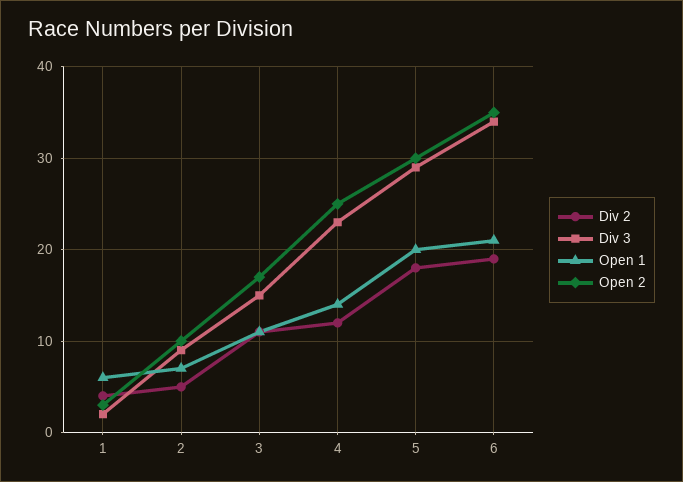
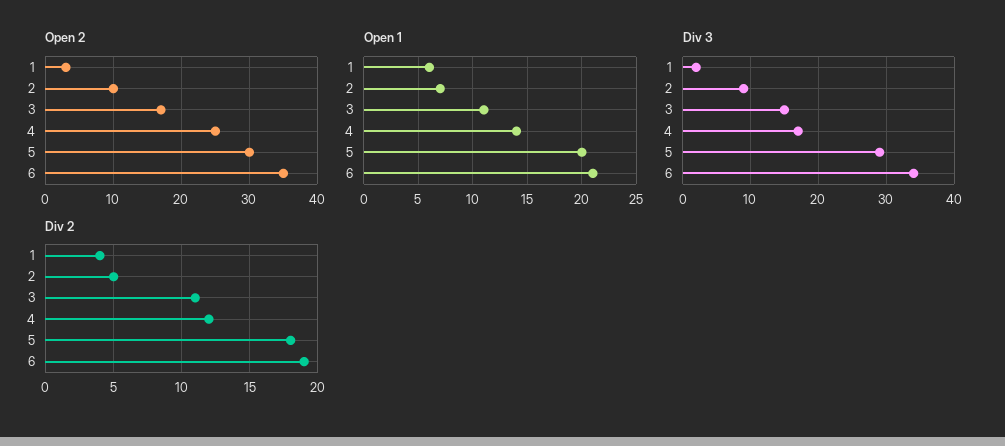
  {
    "Div 2": {
      "1": 4,
      "2": 5,
      "3": 11,
      "4": 12,
      "5": 18,
      "6": 19
    },
    "Div 3": {
      "1": 2,
      "2": 9,
      "3": 15,
-     "4": 23,
+     "4": 17,
      "5": 29,
      "6": 34
    },
    "Open 1": {
      "1": 6,
      "2": 7,
      "3": 11,
      "4": 14,
      "5": 20,
      "6": 21
    },
    "Open 2": {
      "1": 3,
      "2": 10,
      "3": 17,
      "4": 25,
      "5": 30,
      "6": 35
    }
  }

